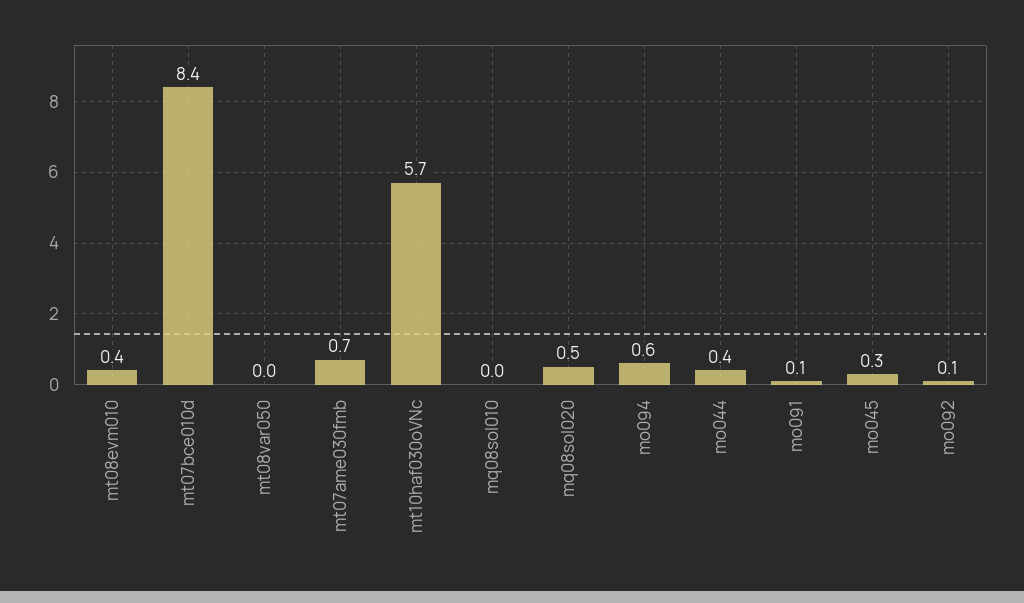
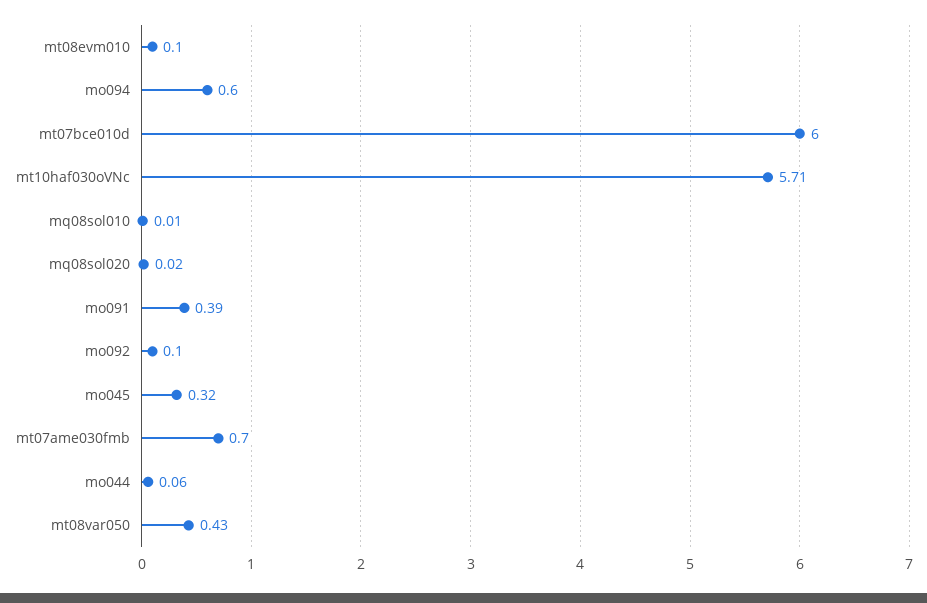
  {
-   "mt08evm010": 0.4,
+   "mt08evm010": 0.1,
-   "mt07bce010d": 8.4,
+   "mt07bce010d": 6,
-   "mt08var050": 0,
+   "mt08var050": 0.43,
    "mt07ame030fmb": 0.7,
    "mt10haf030oVNc": 5.71,
    "mq08sol010": 0.01,
-   "mq08sol020": 0.5,
+   "mq08sol020": 0.02,
    "mo094": 0.6,
-   "mo044": 0.4,
+   "mo044": 0.06,
-   "mo091": 0.1,
+   "mo091": 0.39,
    "mo045": 0.32,
    "mo092": 0.1
  }

